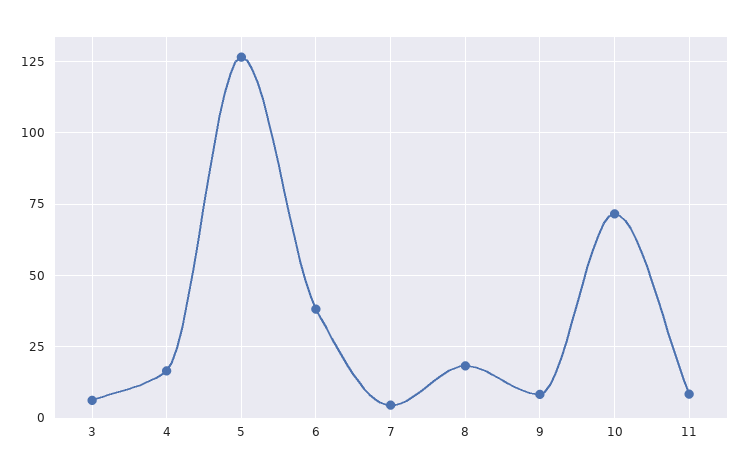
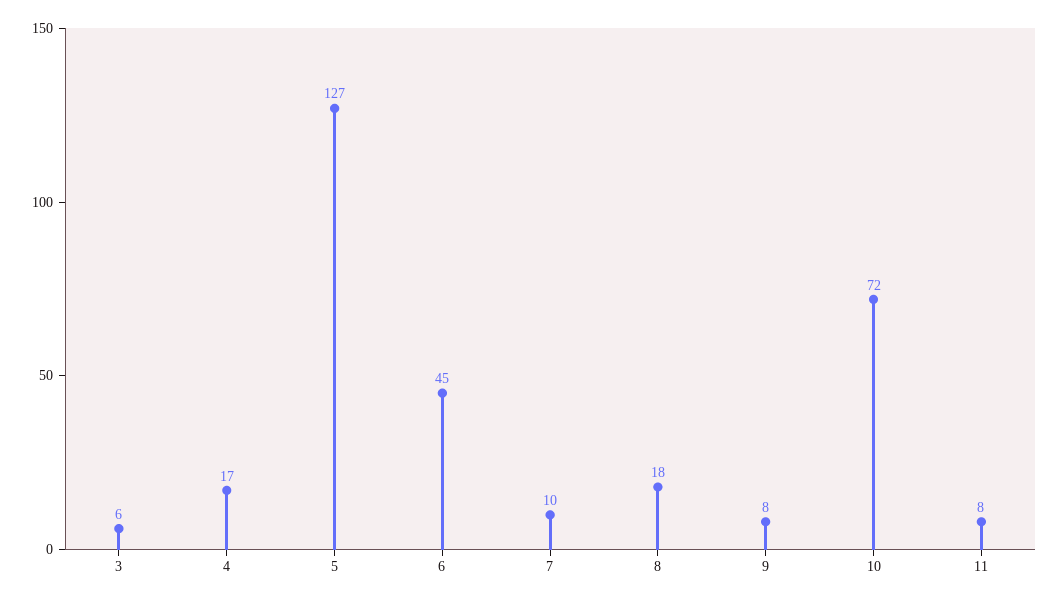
  {
    "3": 6,
    "4": 17,
    "5": 127,
-   "6": 37.5,
+   "6": 45,
-   "7": 5,
+   "7": 10,
    "8": 18,
    "9": 8,
    "10": 72,
    "11": 8
  }

